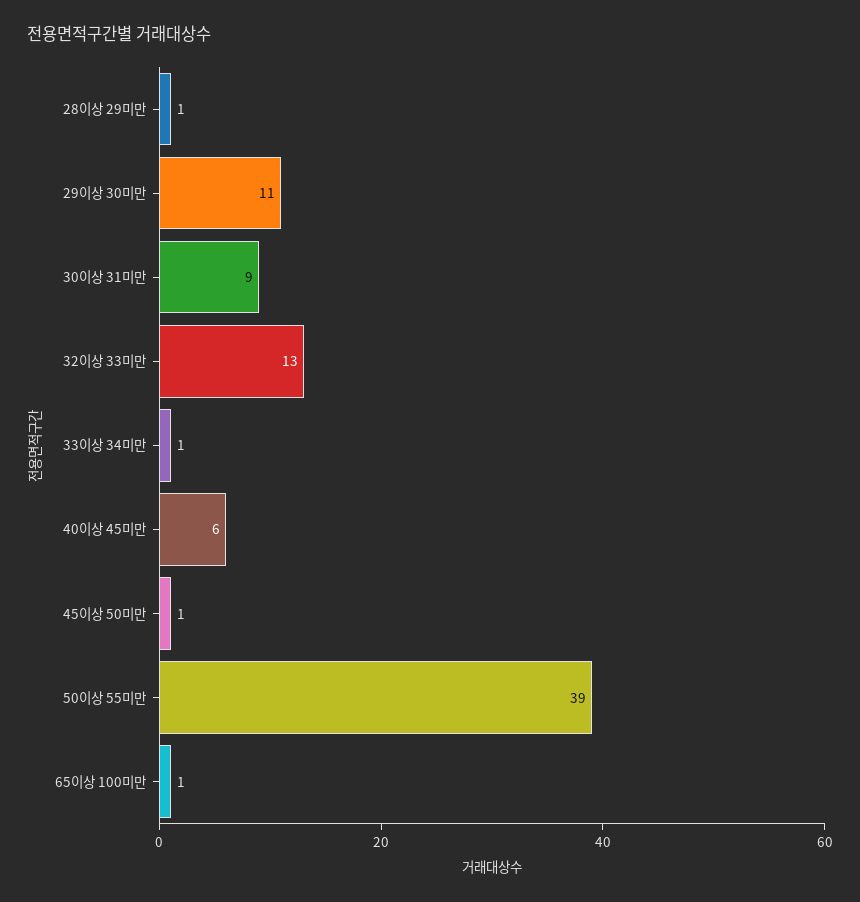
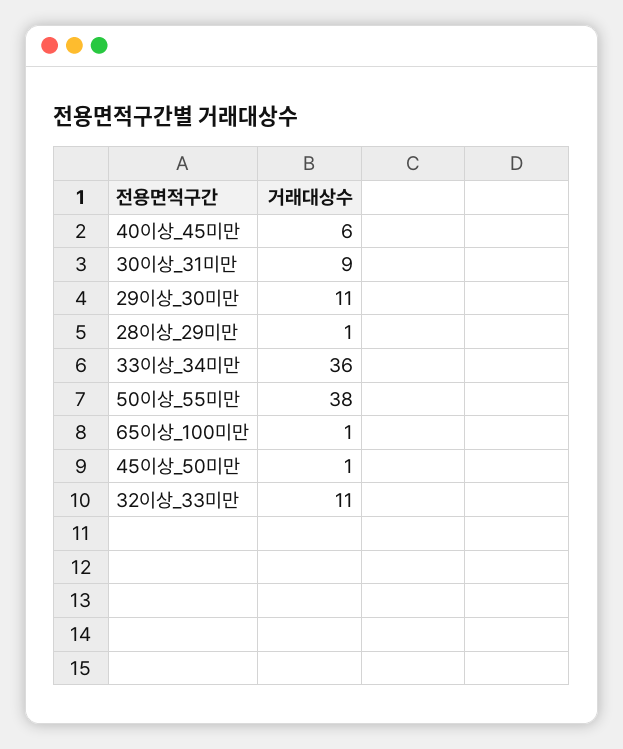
  {
    "28이상 29미만": 1,
    "29이상 30미만": 11,
    "30이상 31미만": 9,
-   "32이상 33미만": 13,
+   "32이상 33미만": 11,
-   "33이상 34미만": 1,
+   "33이상 34미만": 36,
    "40이상 45미만": 6,
    "45이상 50미만": 1,
-   "50이상 55미만": 39,
+   "50이상 55미만": 38,
    "65이상 100미만": 1
  }

